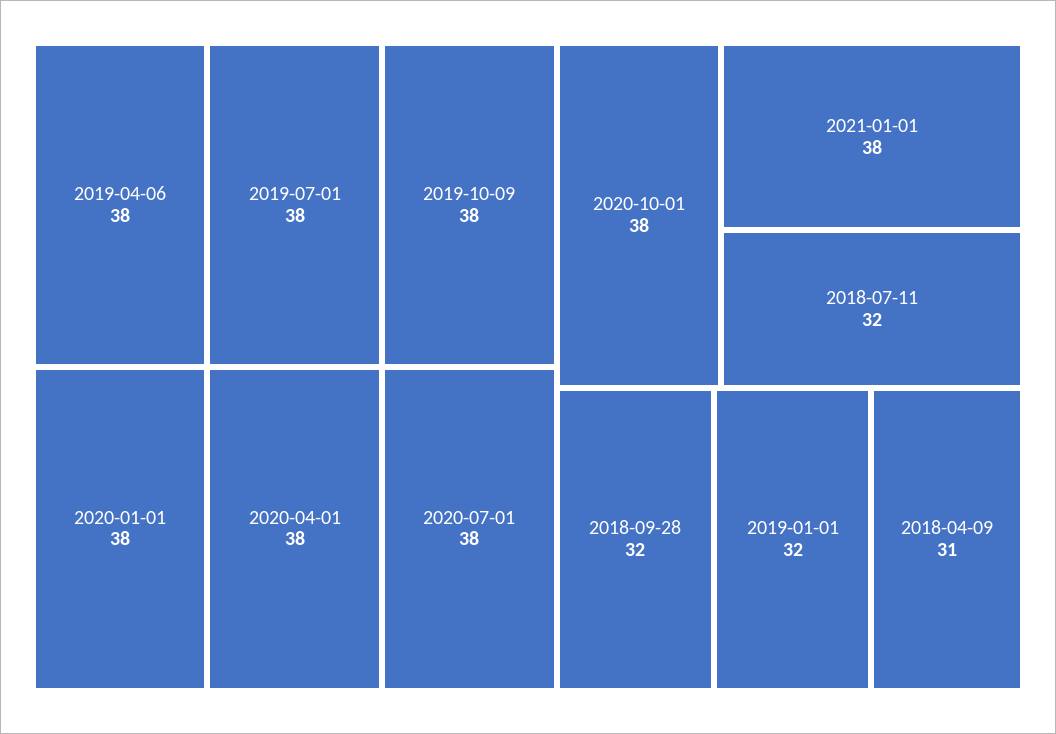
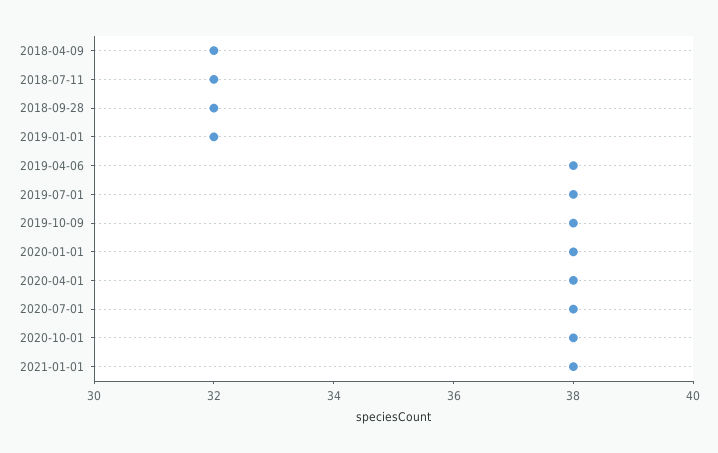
  {
    "2019-04-06": 38,
    "2019-07-01": 38,
    "2019-10-09": 38,
    "2020-01-01": 38,
    "2020-04-01": 38,
    "2020-07-01": 38,
    "2020-10-01": 38,
    "2021-01-01": 38,
    "2018-07-11": 32,
    "2018-09-28": 32,
    "2019-01-01": 32,
-   "2018-04-09": 31
+   "2018-04-09": 32
  }

